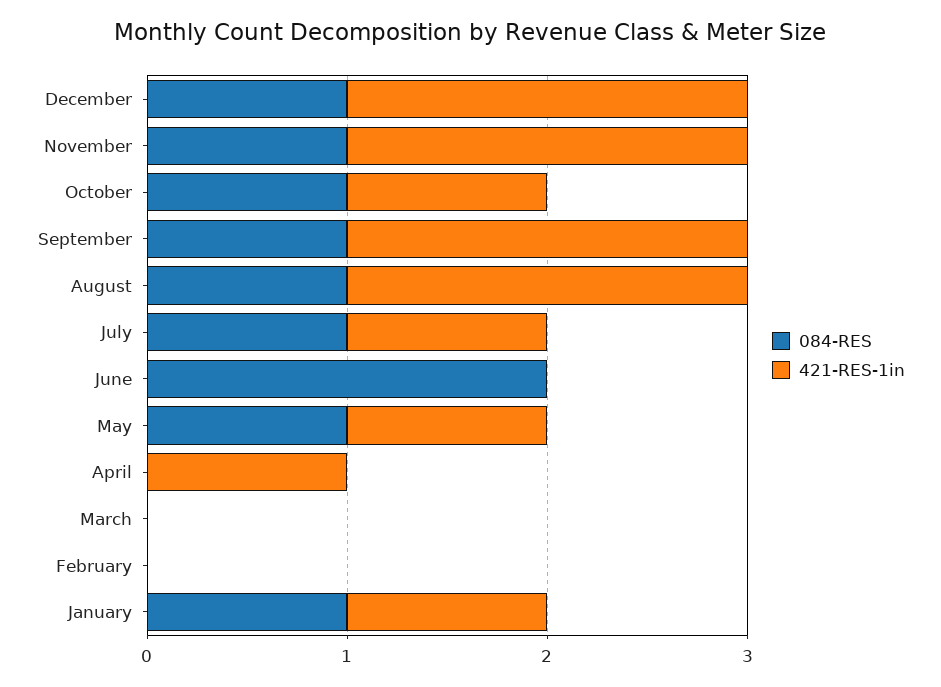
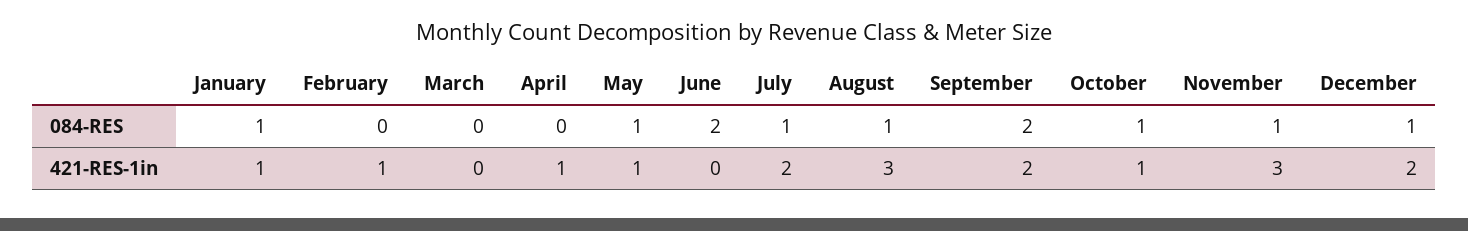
  {
    "084-RES": {
      "December": 1,
      "November": 1,
      "October": 1,
-     "September": 1,
+     "September": 2,
      "August": 1,
      "July": 1,
      "June": 2,
      "May": 1,
      "April": 0,
      "March": 0,
      "February": 0,
      "January": 1
    },
    "421-RES-1in": {
      "December": 2,
-     "November": 2,
+     "November": 3,
      "October": 1,
      "September": 2,
-     "August": 2,
+     "August": 3,
-     "July": 1,
+     "July": 2,
      "June": 0,
      "May": 1,
      "April": 1,
      "March": 0,
-     "February": 0,
+     "February": 1,
      "January": 1
    }
  }

